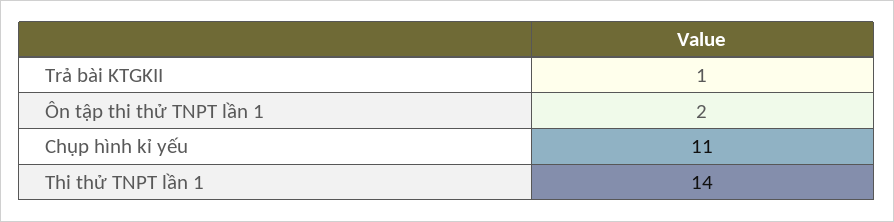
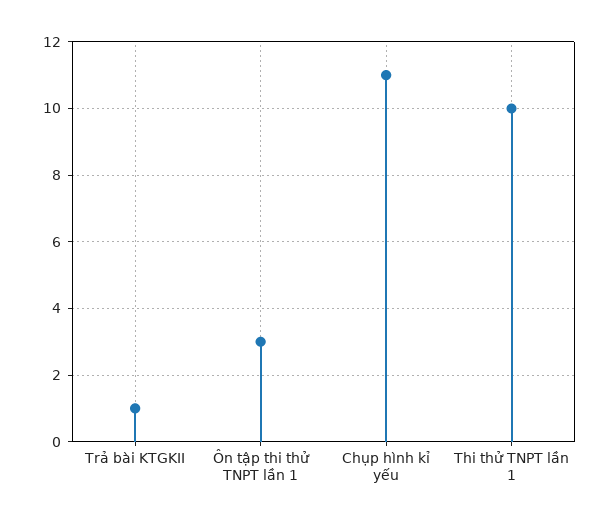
  {
    "Trả bài KTGKII": 1,
-   "Ôn tập thi thử TNPT lần 1": 2,
+   "Ôn tập thi thử TNPT lần 1": 3,
    "Chụp hình kỉ yếu": 11,
-   "Thi thử TNPT lần 1": 14
+   "Thi thử TNPT lần 1": 10
  }

